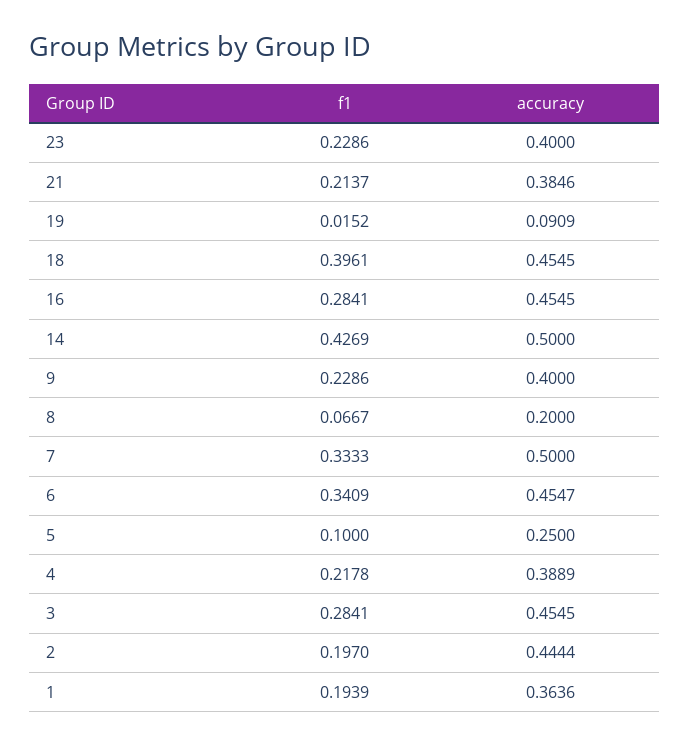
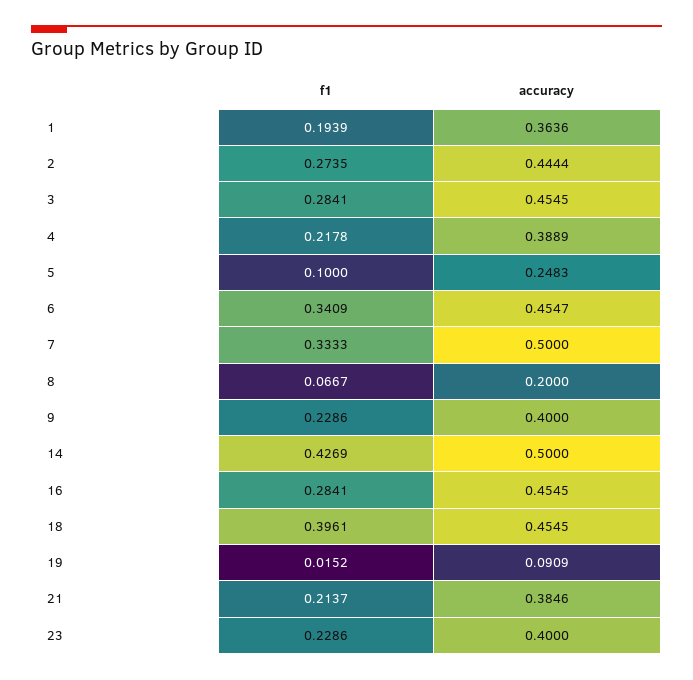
  {
    "f1": {
      "23": 0.2286,
      "21": 0.2137,
      "19": 0.0152,
      "18": 0.3961,
      "16": 0.2841,
      "14": 0.4269,
      "9": 0.2286,
      "8": 0.0667,
      "7": 0.3333,
      "6": 0.3409,
      "5": 0.1,
      "4": 0.2178,
      "3": 0.2841,
-     "2": 0.197,
+     "2": 0.2735,
      "1": 0.1939
    },
    "accuracy": {
      "23": 0.4,
      "21": 0.3846,
      "19": 0.0909,
      "18": 0.4545,
      "16": 0.4545,
      "14": 0.5,
      "9": 0.4,
      "8": 0.2,
      "7": 0.5,
      "6": 0.4547,
-     "5": 0.25,
+     "5": 0.2483,
      "4": 0.3889,
      "3": 0.4545,
      "2": 0.4444,
      "1": 0.3636
    }
  }

